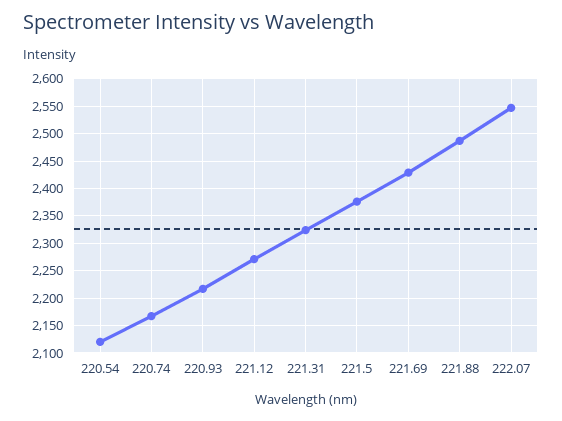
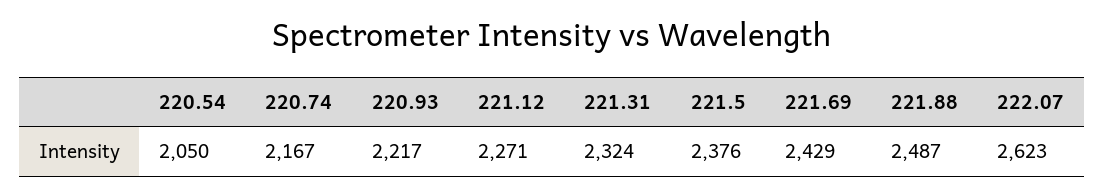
  {
-   "220.54": 2125,
+   "220.54": 2050,
    "220.74": 2167,
    "220.93": 2217,
    "221.12": 2271,
    "221.31": 2324,
    "221.5": 2376,
    "221.69": 2429,
    "221.88": 2487,
-   "222.07": 2550
+   "222.07": 2623
  }

